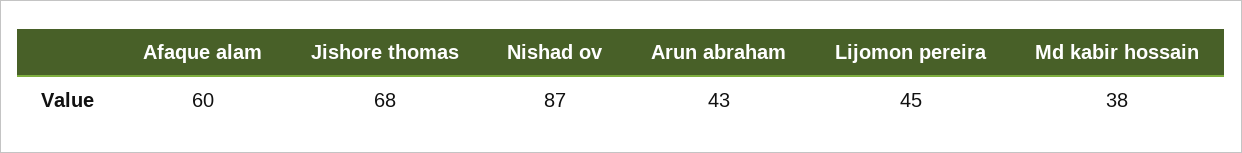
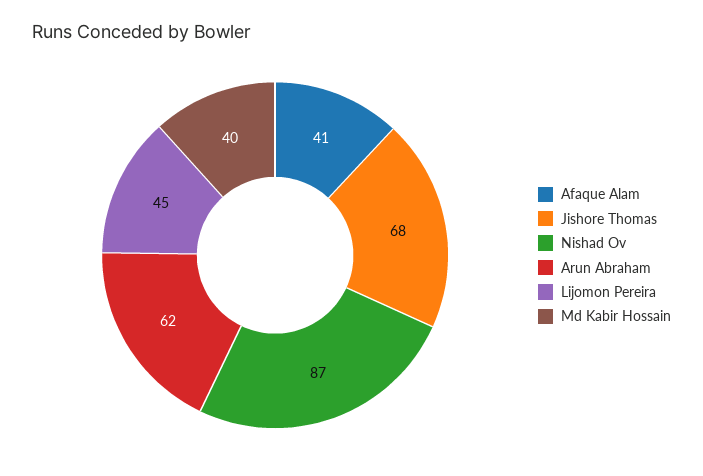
  {
-   "Afaque alam": 60,
+   "Afaque alam": 41,
    "Jishore thomas": 68,
    "Nishad ov": 87,
-   "Arun abraham": 43,
+   "Arun abraham": 62,
    "Lijomon pereira": 45,
-   "Md kabir hossain": 38
+   "Md kabir hossain": 40
  }

